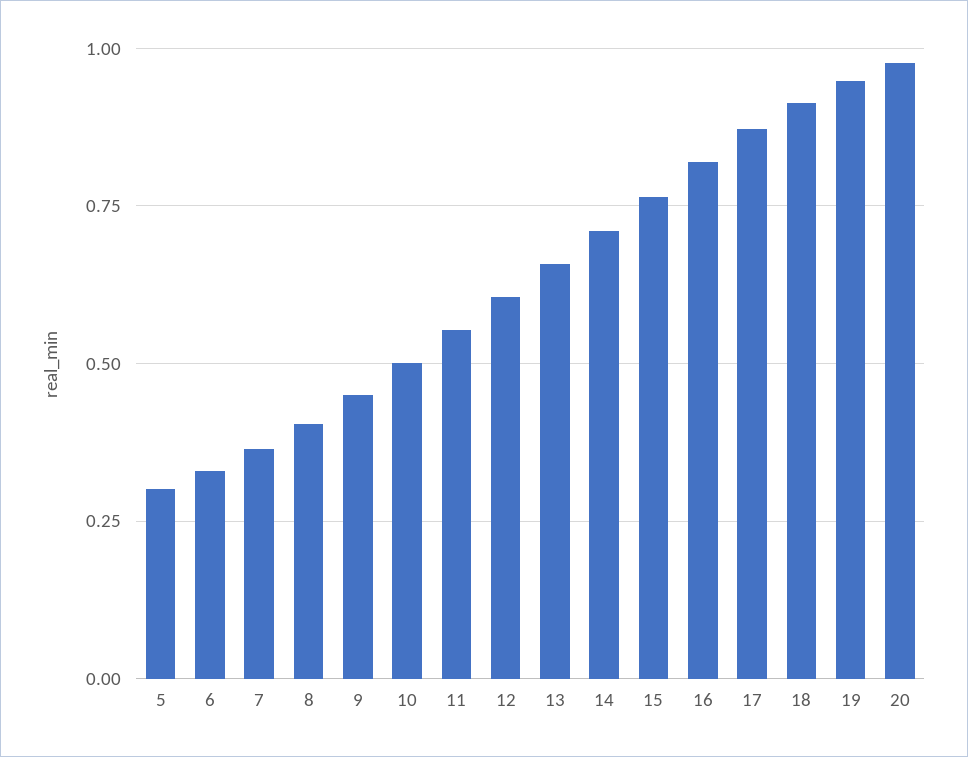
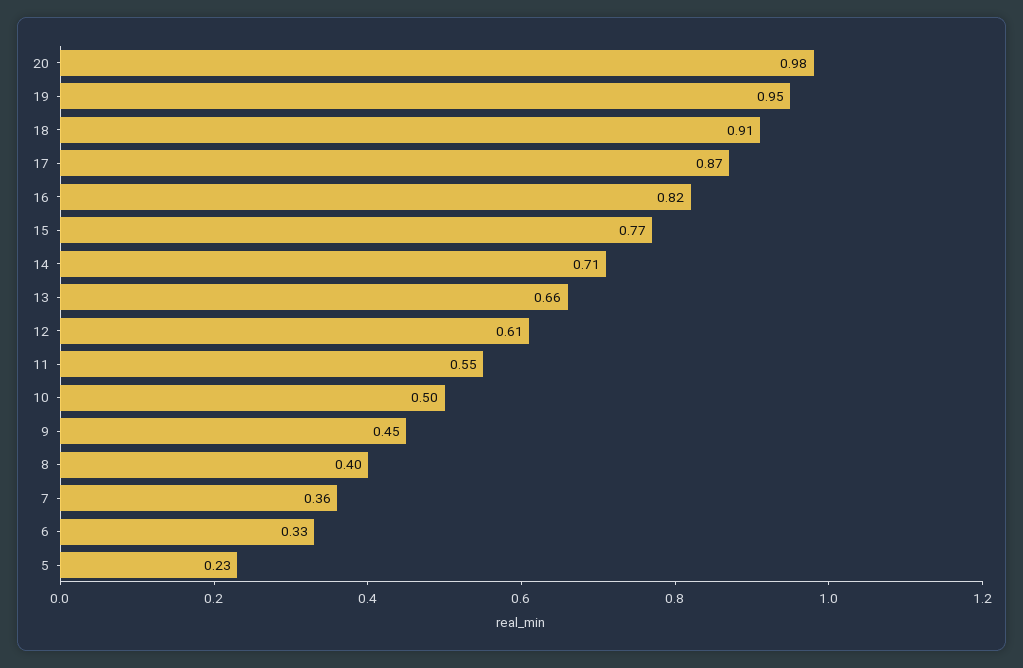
  {
-   "5": 0.3,
+   "5": 0.23,
    "6": 0.33,
    "7": 0.36,
    "8": 0.4,
    "9": 0.45,
    "10": 0.5,
    "11": 0.55,
    "12": 0.61,
    "13": 0.66,
    "14": 0.71,
    "15": 0.77,
    "16": 0.82,
    "17": 0.87,
    "18": 0.91,
    "19": 0.95,
    "20": 0.98
  }

